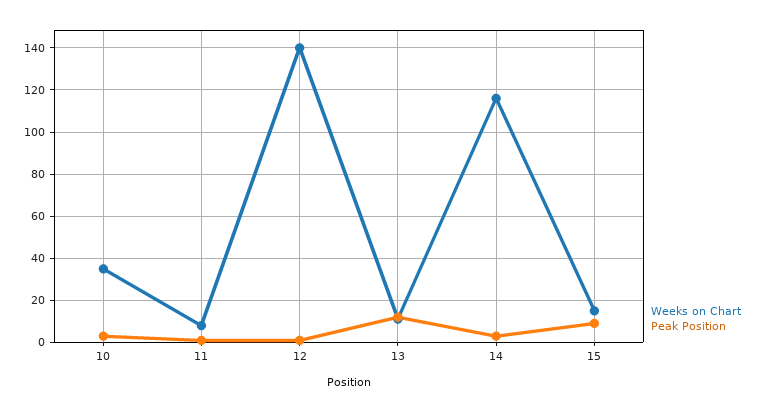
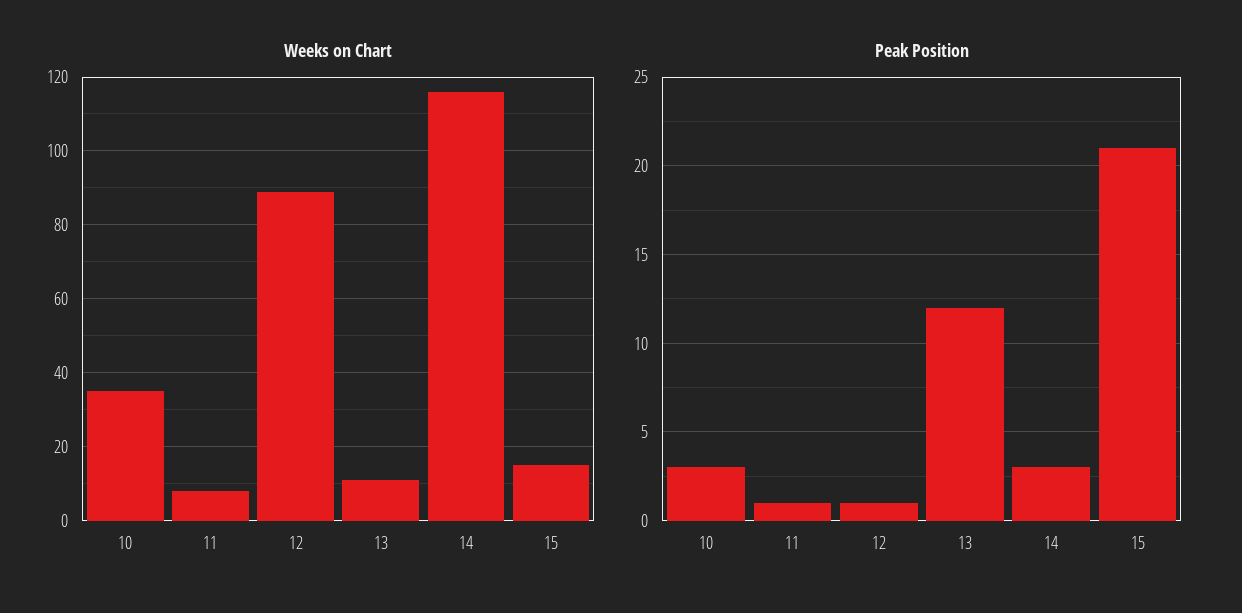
  {
    "Weeks on Chart": {
      "10": 35,
      "11": 10,
-     "12": 140,
+     "12": 90,
      "13": 10,
      "14": 115,
      "15": 15
    },
    "Peak Position": {
      "10": 3,
      "11": 1,
      "12": 1,
      "13": 12,
      "14": 3,
-     "15": 10
+     "15": 21
    }
  }

